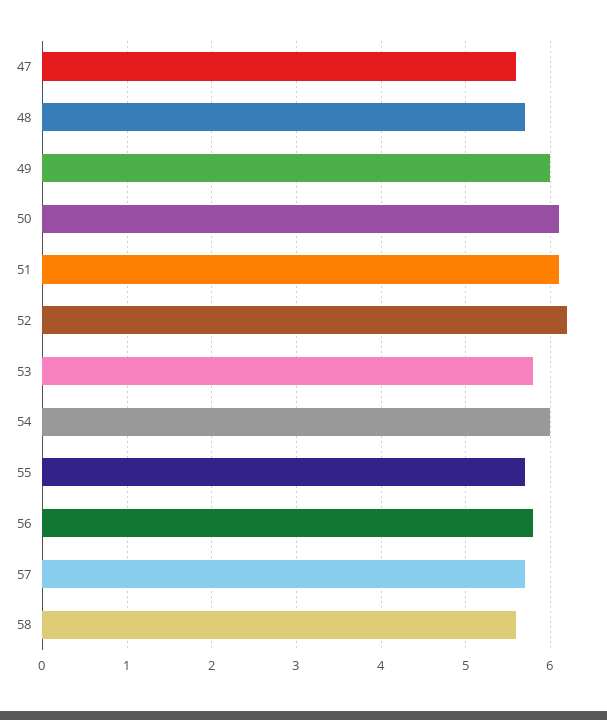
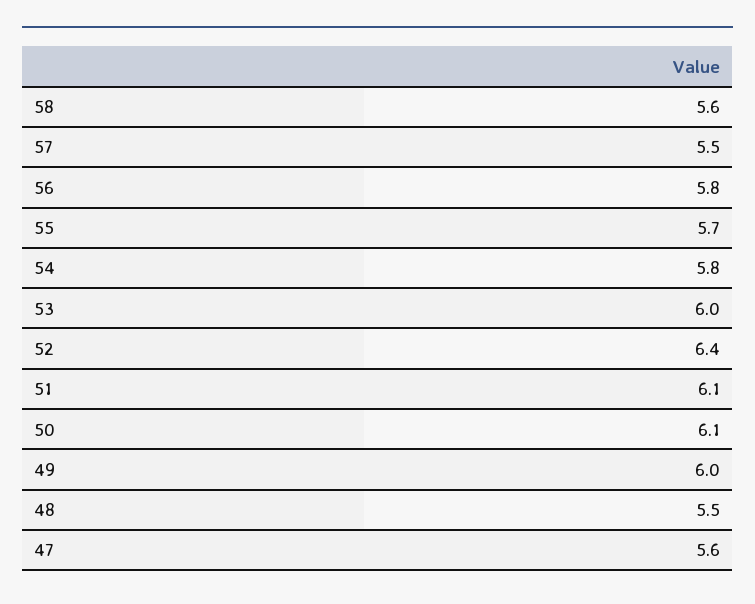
  {
    "47": 5.6,
-   "48": 5.7,
+   "48": 5.5,
    "49": 6,
    "50": 6.1,
    "51": 6.1,
-   "52": 6.2,
+   "52": 6.4,
-   "53": 5.8,
+   "53": 6,
-   "54": 6,
+   "54": 5.8,
    "55": 5.7,
    "56": 5.8,
-   "57": 5.7,
+   "57": 5.5,
    "58": 5.6
  }

